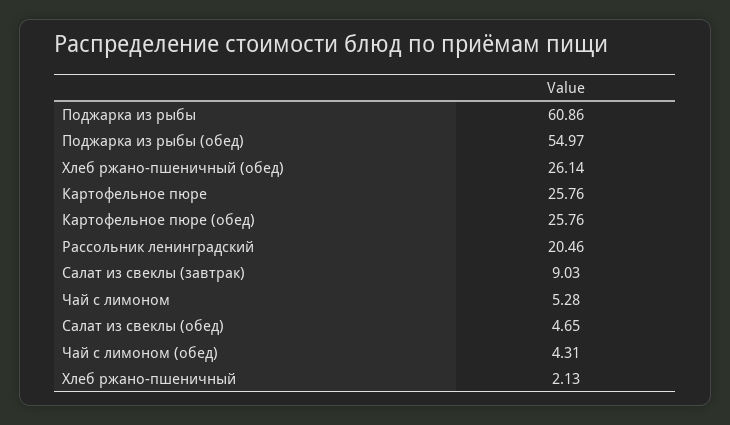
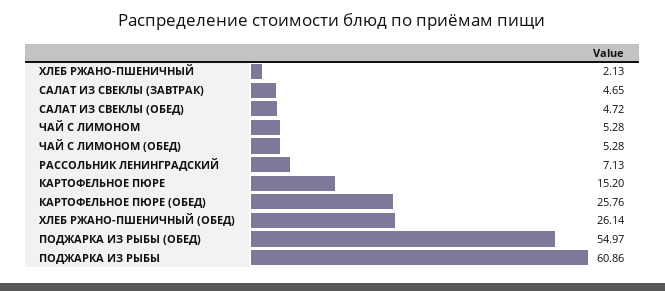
  {
    "Поджарка из рыбы": 60.86,
    "Поджарка из рыбы (обед)": 54.97,
    "Хлеб ржано-пшеничный (обед)": 26.14,
-   "Картофельное пюре": 25.76,
+   "Картофельное пюре": 15.2,
    "Картофельное пюре (обед)": 25.76,
-   "Рассольник ленинградский": 20.46,
+   "Рассольник ленинградский": 7.13,
-   "Салат из свеклы (завтрак)": 9.03,
+   "Салат из свеклы (завтрак)": 4.65,
    "Чай с лимоном": 5.28,
-   "Салат из свеклы (обед)": 4.65,
+   "Салат из свеклы (обед)": 4.72,
-   "Чай с лимоном (обед)": 4.31,
+   "Чай с лимоном (обед)": 5.28,
    "Хлеб ржано-пшеничный": 2.13
  }

